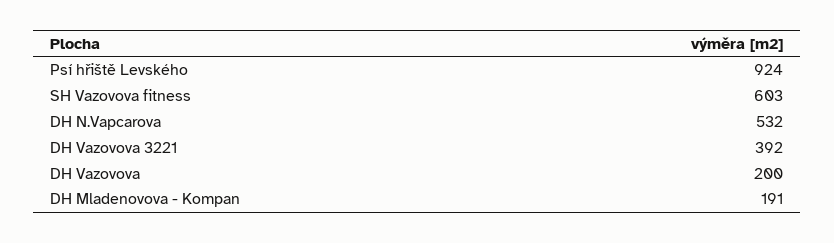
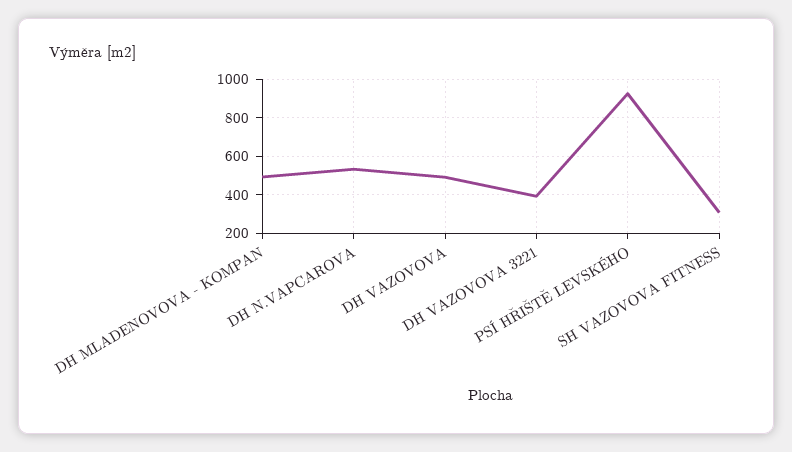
  {
    "Psí hřiště Levského": 924,
-   "SH Vazovova fitness": 603,
+   "SH Vazovova fitness": 300,
    "DH N.Vapcarova": 532,
    "DH Vazovova 3221": 392,
-   "DH Vazovova": 200,
+   "DH Vazovova": 500,
-   "DH Mladenovova - Kompan": 191
+   "DH Mladenovova - Kompan": 500
  }

